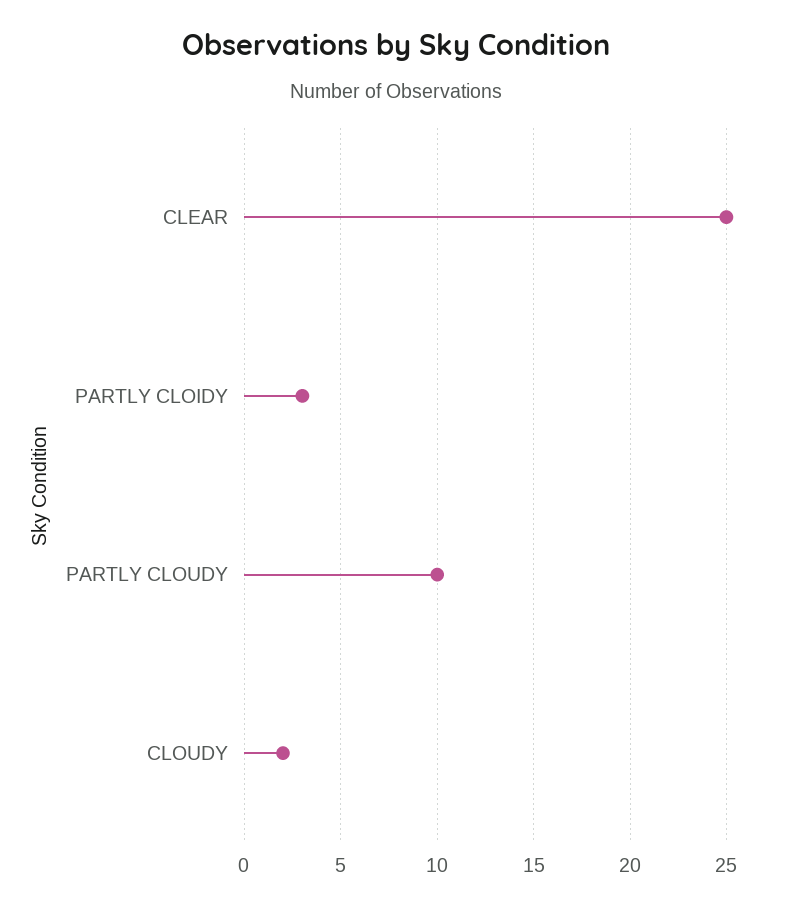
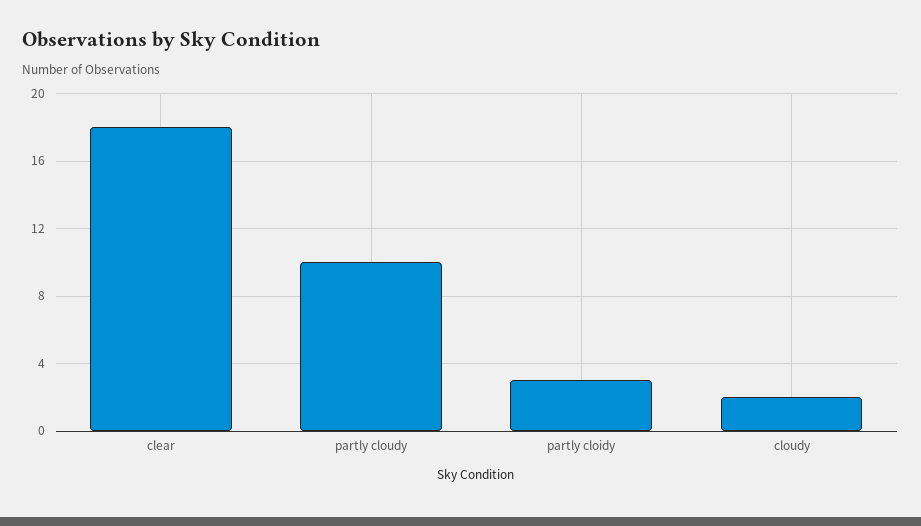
  {
-   "CLEAR": 25,
+   "CLEAR": 18,
    "PARTLY CLOIDY": 3,
    "PARTLY CLOUDY": 10,
    "CLOUDY": 2
  }

